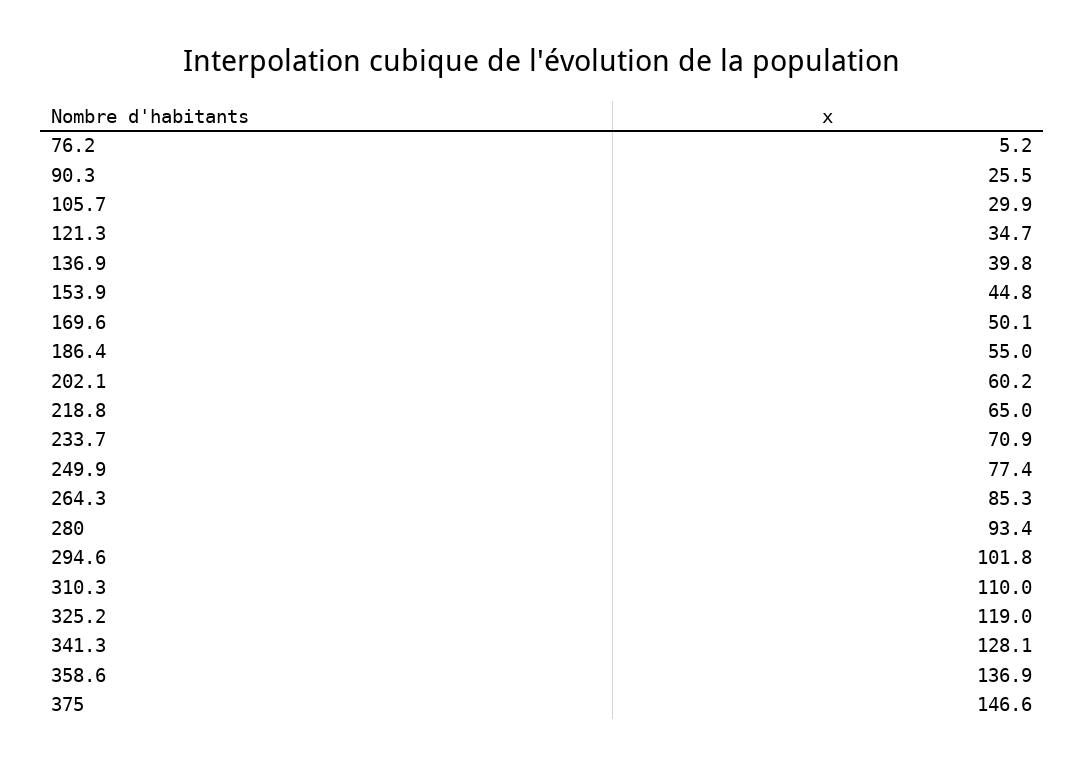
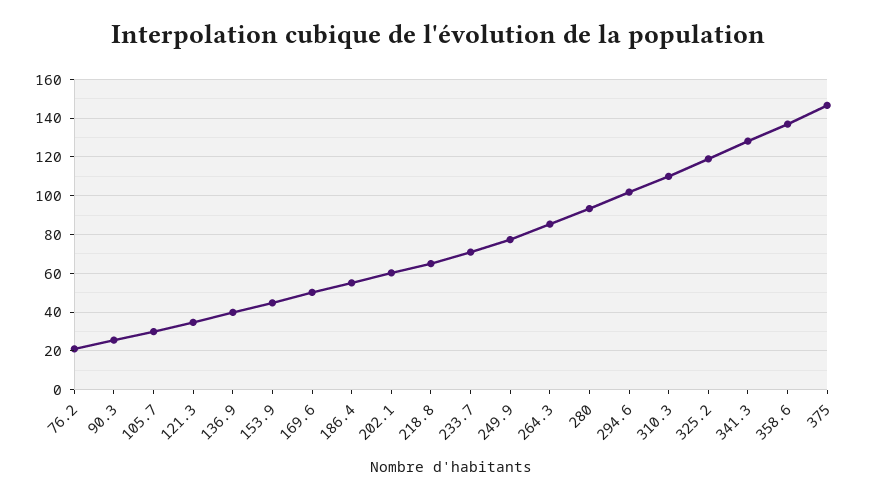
  {
-   "76.2": 5.2,
+   "76.2": 20,
    "90.3": 25.5,
    "105.7": 29.9,
    "121.3": 34.7,
    "136.9": 39.8,
    "153.9": 44.8,
    "169.6": 50.1,
    "186.4": 55,
    "202.1": 60.2,
    "218.8": 65,
    "233.7": 70.9,
    "249.9": 77.4,
    "264.3": 85.3,
    "280": 93.4,
    "294.6": 101.8,
    "310.3": 110,
    "325.2": 119,
    "341.3": 128.1,
    "358.6": 136.9,
    "375": 146.6
  }

